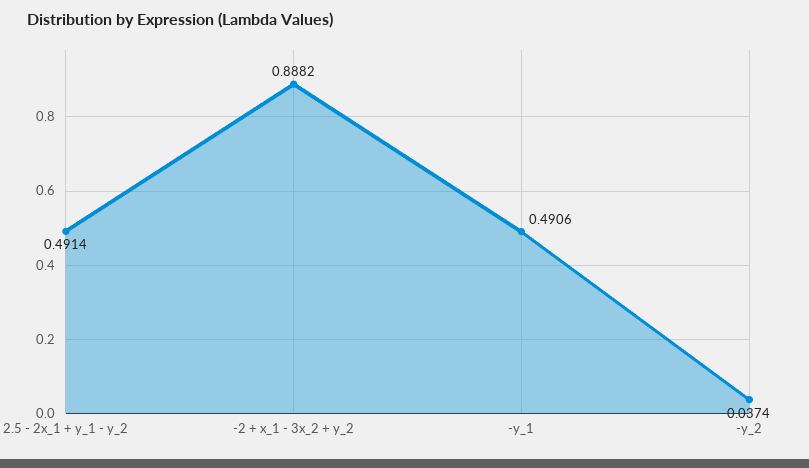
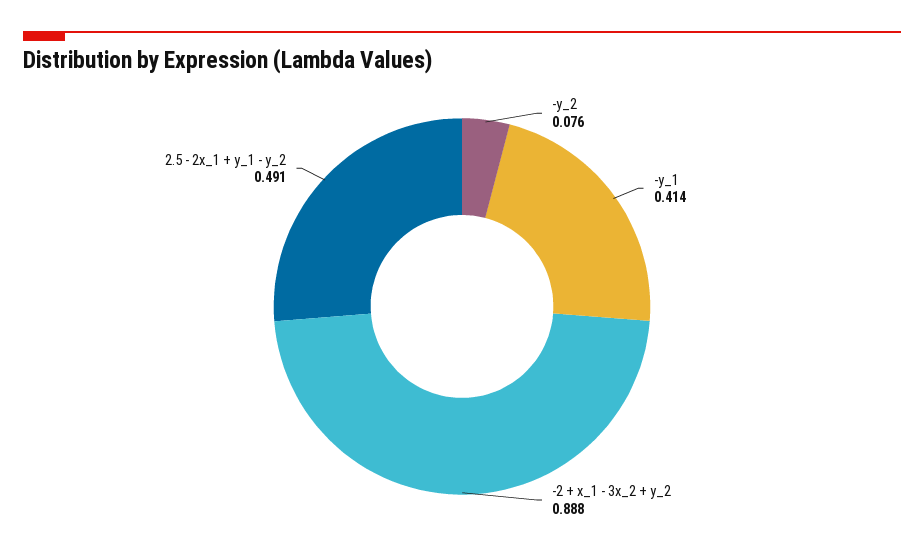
  {
    "2.5 - 2x_1 + y_1 - y_2": 0.4914,
    "-2 + x_1 - 3x_2 + y_2": 0.8882,
-   "-y_1": 0.4906,
+   "-y_1": 0.414,
-   "-y_2": 0.0374
+   "-y_2": 0.076
  }

